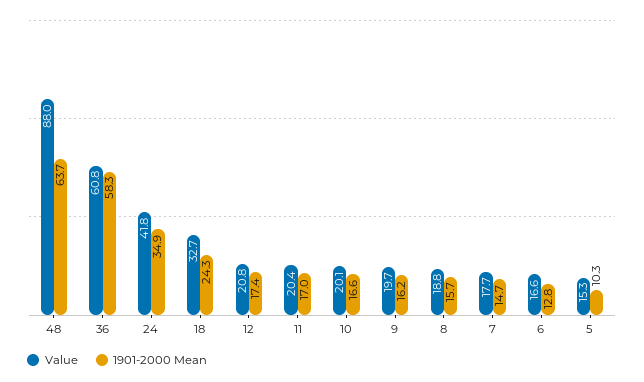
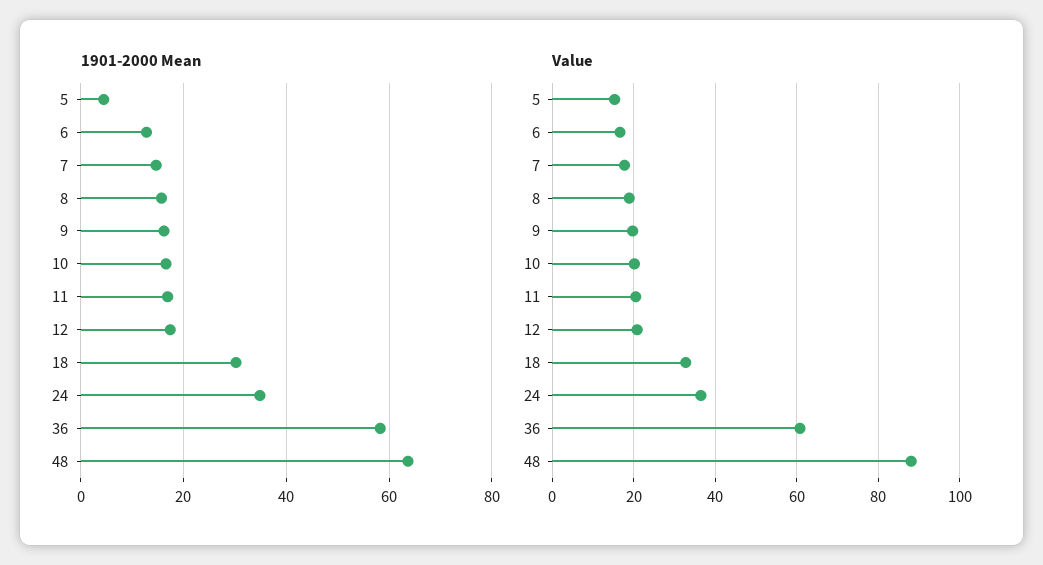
  {
    "Value": {
      "48": 88,
      "36": 60.8,
-     "24": 41.8,
+     "24": 36,
      "18": 32.7,
      "12": 20.8,
      "11": 20.4,
      "10": 20.1,
      "9": 19.7,
      "8": 18.8,
      "7": 17.7,
      "6": 16.6,
      "5": 15.3
    },
    "1901-2000 Mean": {
      "48": 63.7,
      "36": 58.3,
      "24": 34.9,
-     "18": 24.3,
+     "18": 30,
      "12": 17.4,
      "11": 17,
      "10": 16.6,
      "9": 16.2,
      "8": 15.7,
      "7": 14.7,
      "6": 12.8,
-     "5": 10.3
+     "5": 4
    }
  }

